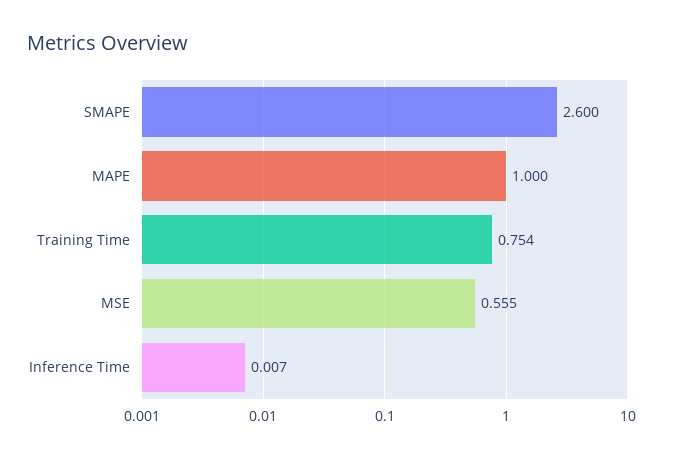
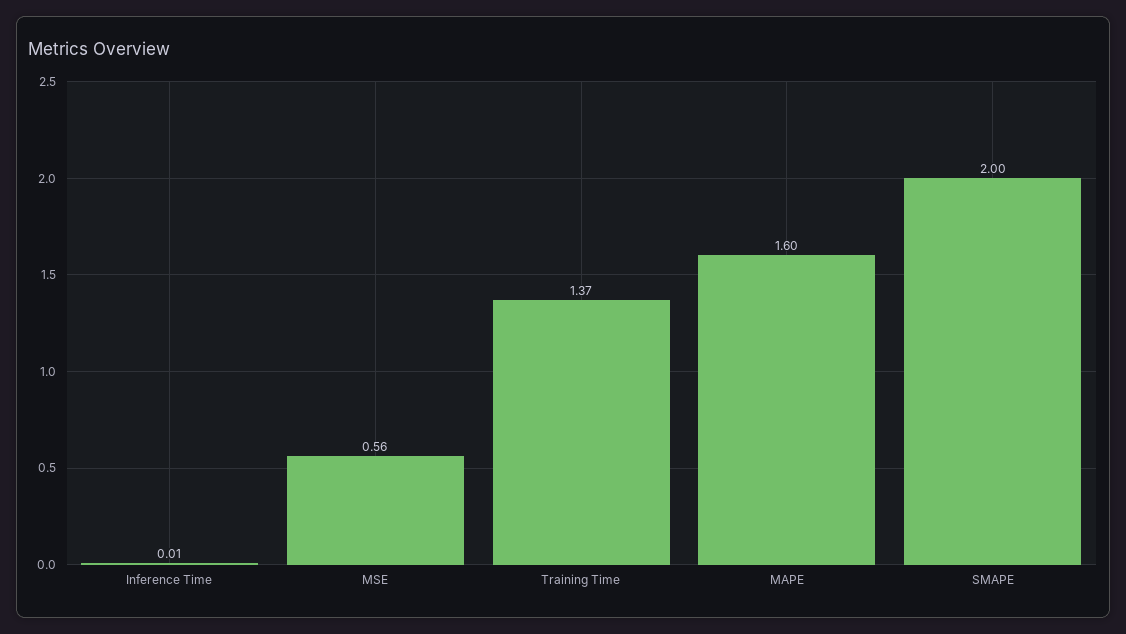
  {
-   "SMAPE": 2.6,
+   "SMAPE": 2,
-   "MAPE": 1,
+   "MAPE": 1.6,
-   "Training Time": 0.754,
+   "Training Time": 1.37,
    "MSE": 0.555,
    "Inference Time": 0.007
  }

